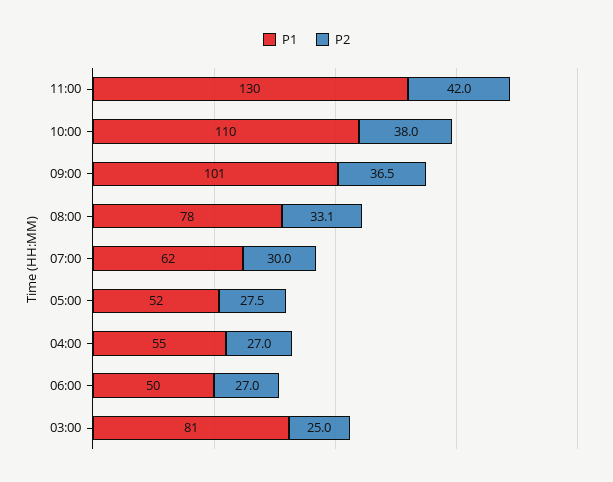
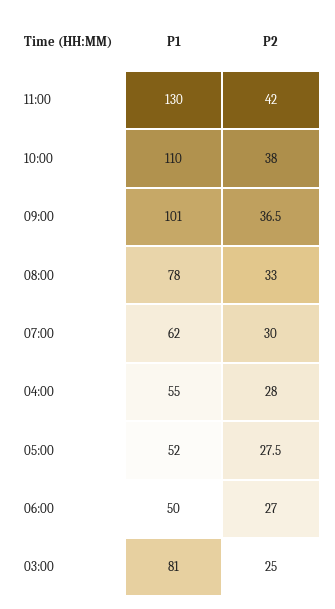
  {
    "P1": {
      "11:00": 130,
      "10:00": 110,
      "09:00": 101,
      "08:00": 78,
      "07:00": 62,
      "05:00": 52,
      "04:00": 55,
      "06:00": 50,
      "03:00": 81
    },
    "P2": {
      "11:00": 42,
      "10:00": 38,
      "09:00": 36.5,
-     "08:00": 33.1,
+     "08:00": 33,
      "07:00": 30,
      "05:00": 27.5,
-     "04:00": 27,
+     "04:00": 28,
      "06:00": 27,
      "03:00": 25
    }
  }

